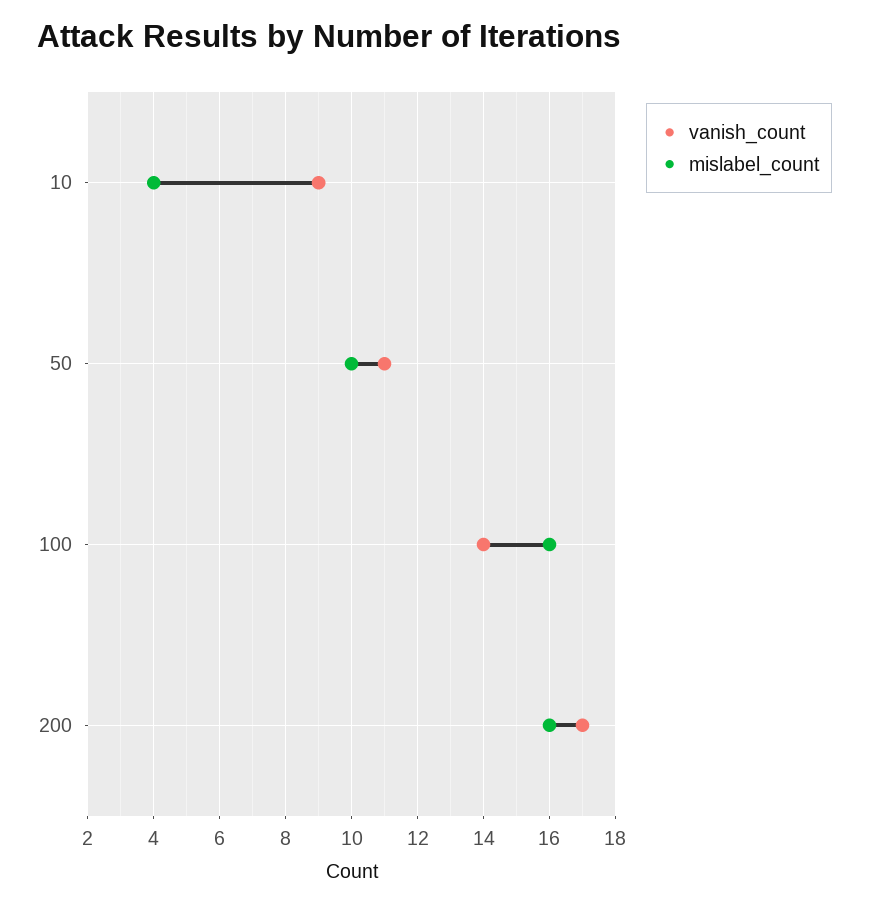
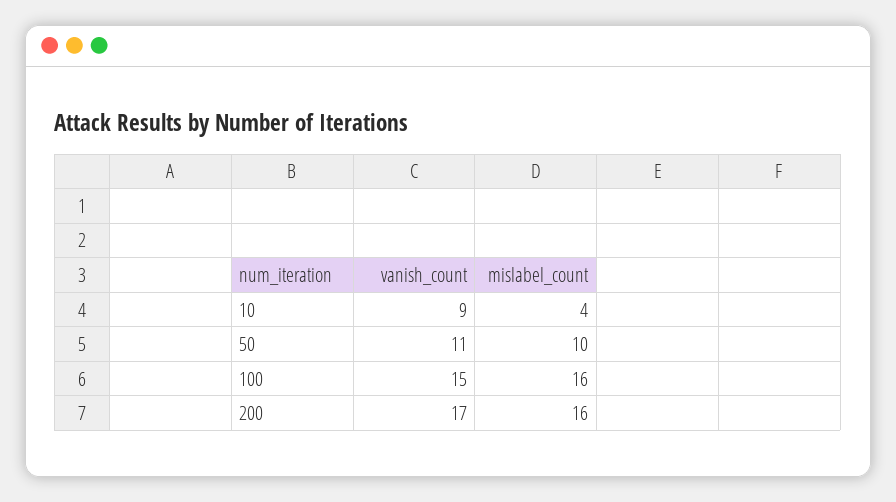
  {
    "vanish_count": {
      "10": 9,
      "50": 11,
-     "100": 14,
+     "100": 15,
      "200": 17
    },
    "mislabel_count": {
      "10": 4,
      "50": 10,
      "100": 16,
      "200": 16
    }
  }

